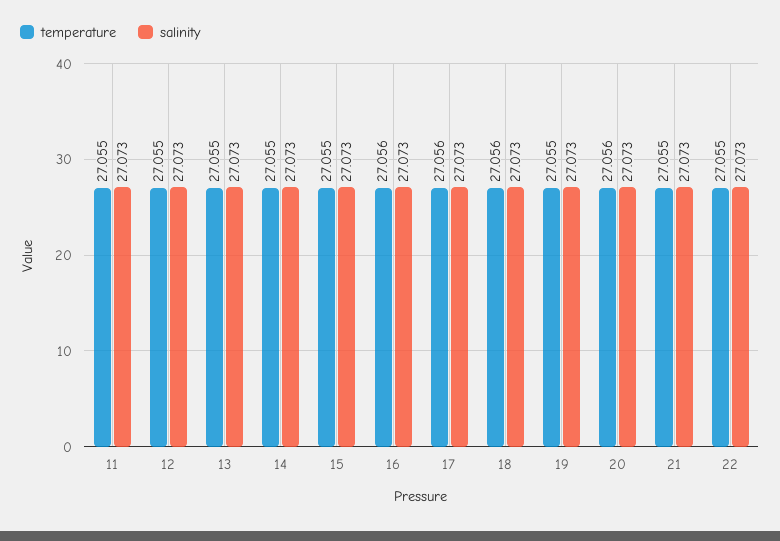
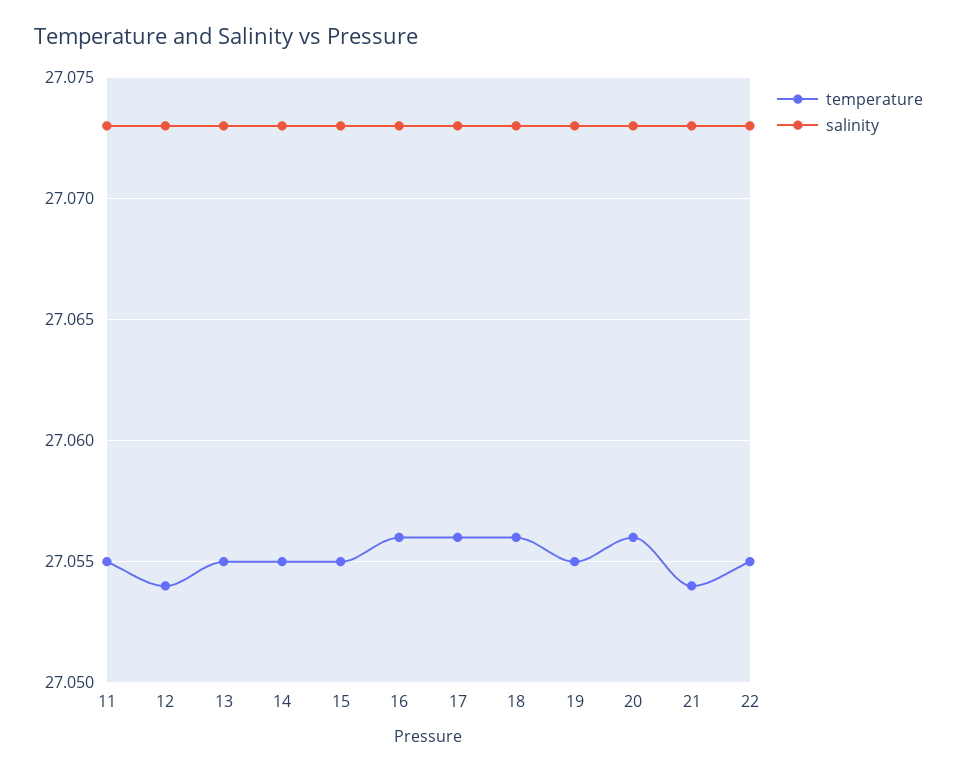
  {
    "temperature": {
      "11": 27.055,
-     "12": 27.055,
+     "12": 27.054,
      "13": 27.055,
      "14": 27.055,
      "15": 27.055,
      "16": 27.056,
      "17": 27.056,
      "18": 27.056,
      "19": 27.055,
      "20": 27.056,
-     "21": 27.055,
+     "21": 27.054,
      "22": 27.055
    },
    "salinity": {
      "11": 27.073,
      "12": 27.073,
      "13": 27.073,
      "14": 27.073,
      "15": 27.073,
      "16": 27.073,
      "17": 27.073,
      "18": 27.073,
      "19": 27.073,
      "20": 27.073,
      "21": 27.073,
      "22": 27.073
    }
  }

